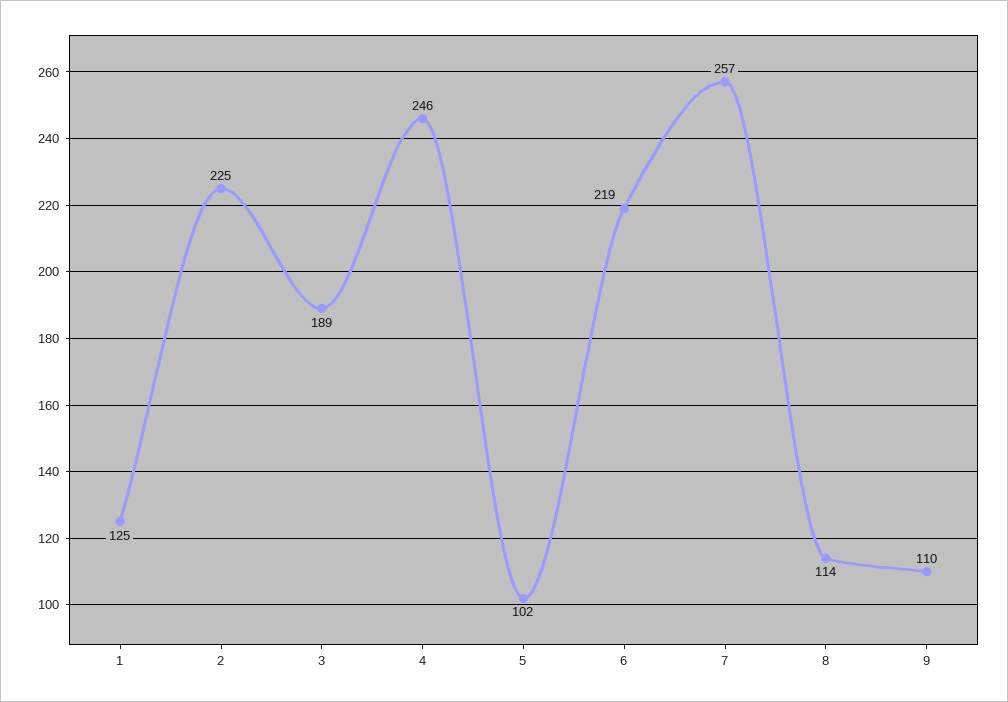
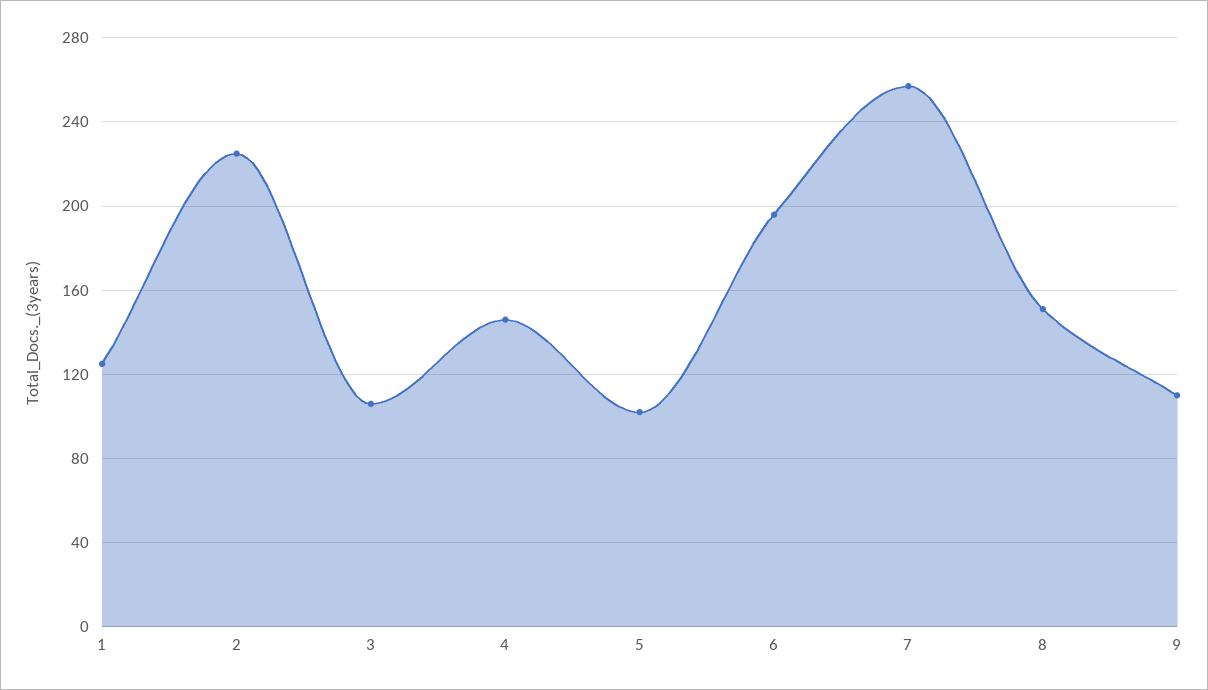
  {
    "1": 125,
    "2": 225,
-   "3": 189,
+   "3": 105,
-   "4": 246,
+   "4": 145,
    "5": 102,
-   "6": 219,
+   "6": 195,
    "7": 257,
-   "8": 114,
+   "8": 150,
    "9": 110
  }

